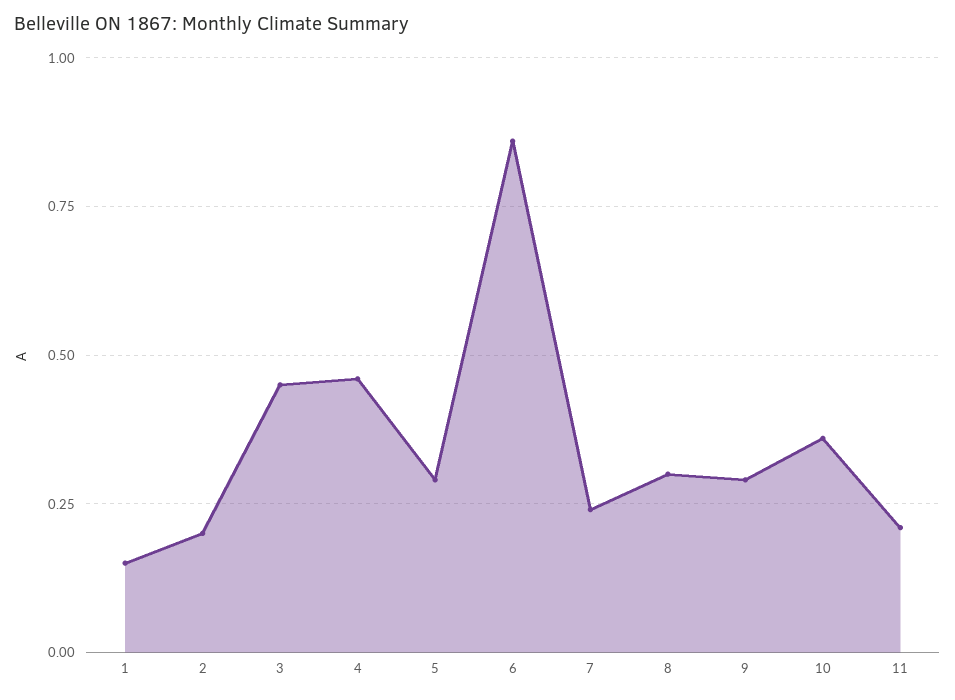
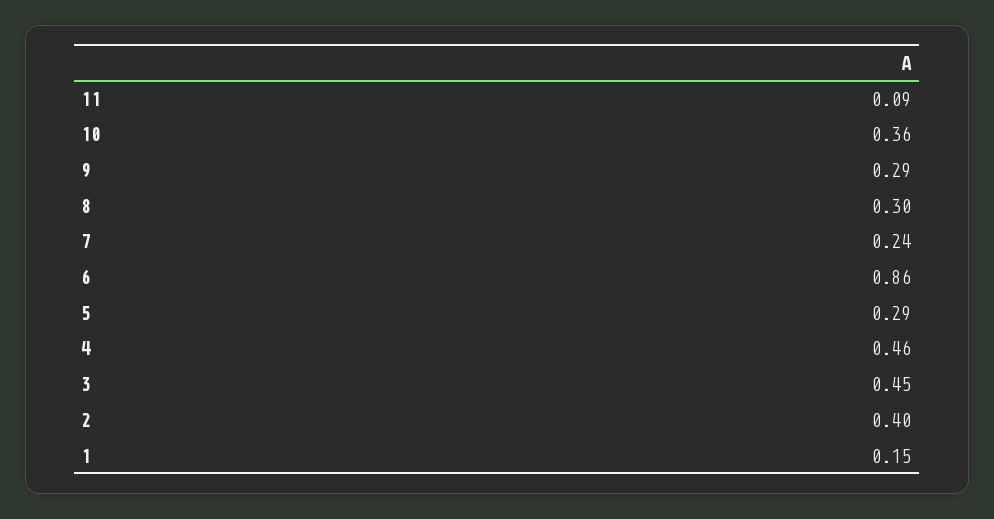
  {
    "1": 0.15,
-   "2": 0.2,
+   "2": 0.4,
    "3": 0.45,
    "4": 0.46,
    "5": 0.29,
    "6": 0.86,
    "7": 0.24,
    "8": 0.3,
    "9": 0.29,
    "10": 0.36,
-   "11": 0.2
+   "11": 0.09
  }

